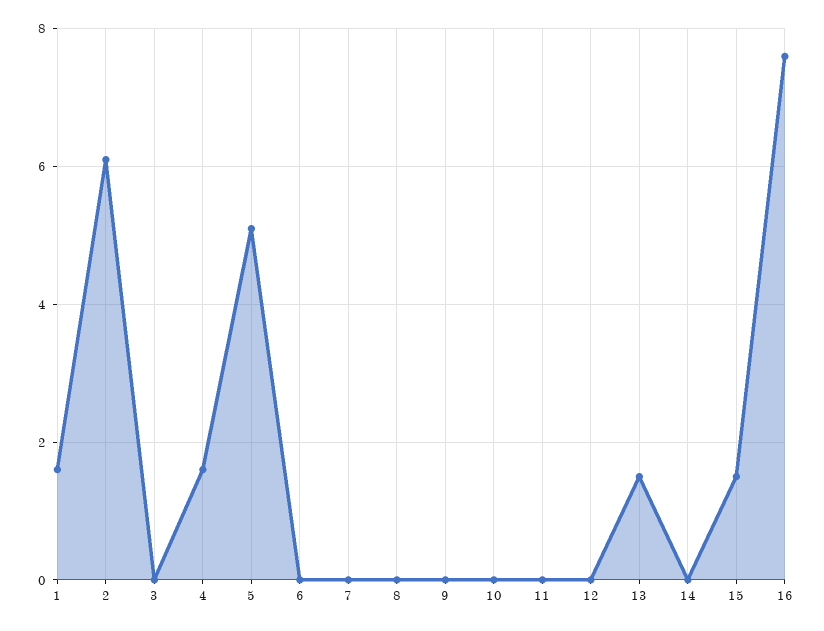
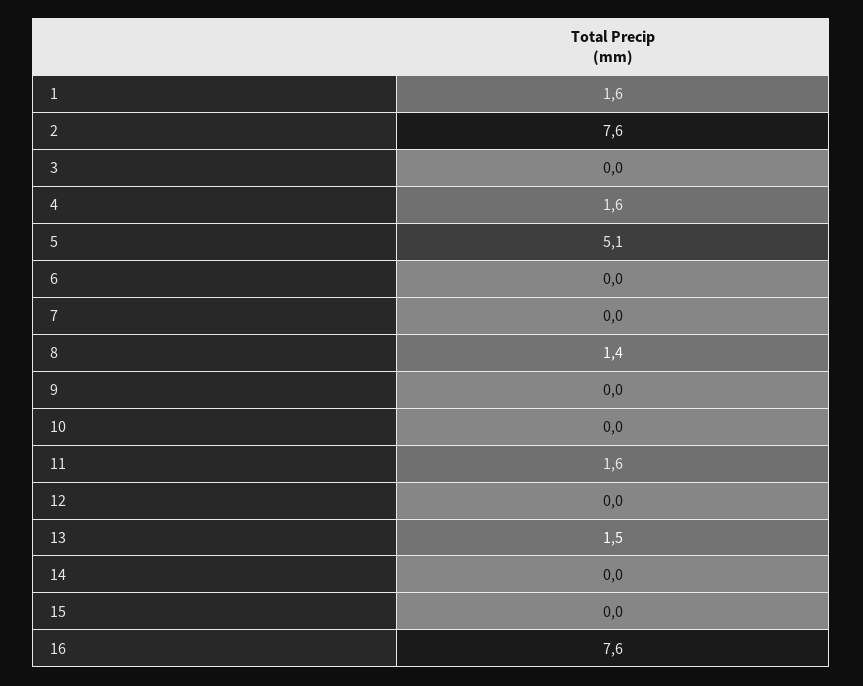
  {
    "1": 1.6,
-   "2": 6,
+   "2": 7.6,
    "3": 0,
    "4": 1.6,
    "5": 5.1,
    "6": 0,
    "7": 0,
-   "8": 0,
+   "8": 1.4,
    "9": 0,
    "10": 0,
-   "11": 0,
+   "11": 1.6,
    "12": 0,
    "13": 1.5,
    "14": 0,
-   "15": 1.5,
+   "15": 0,
    "16": 7.6
  }

